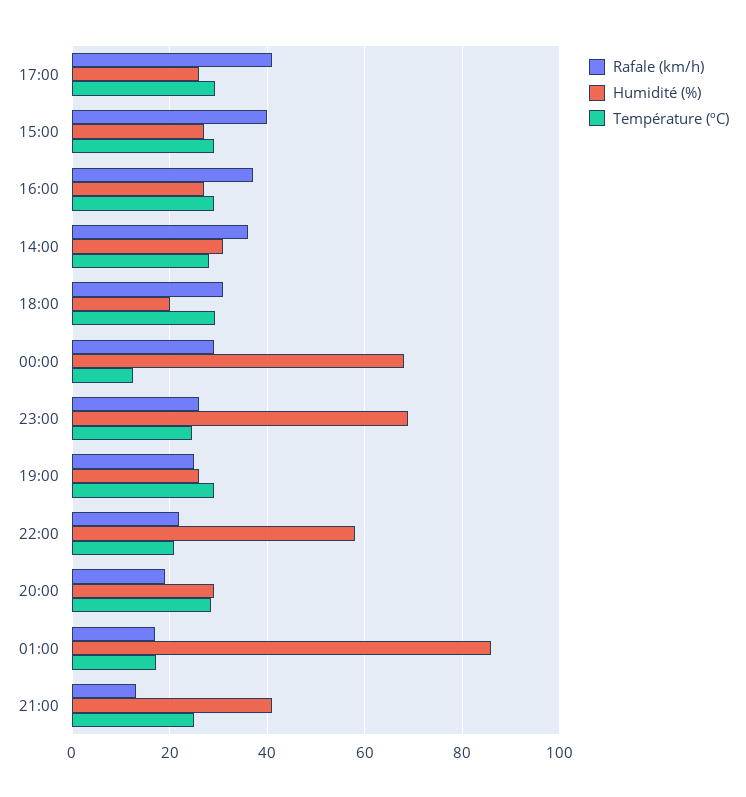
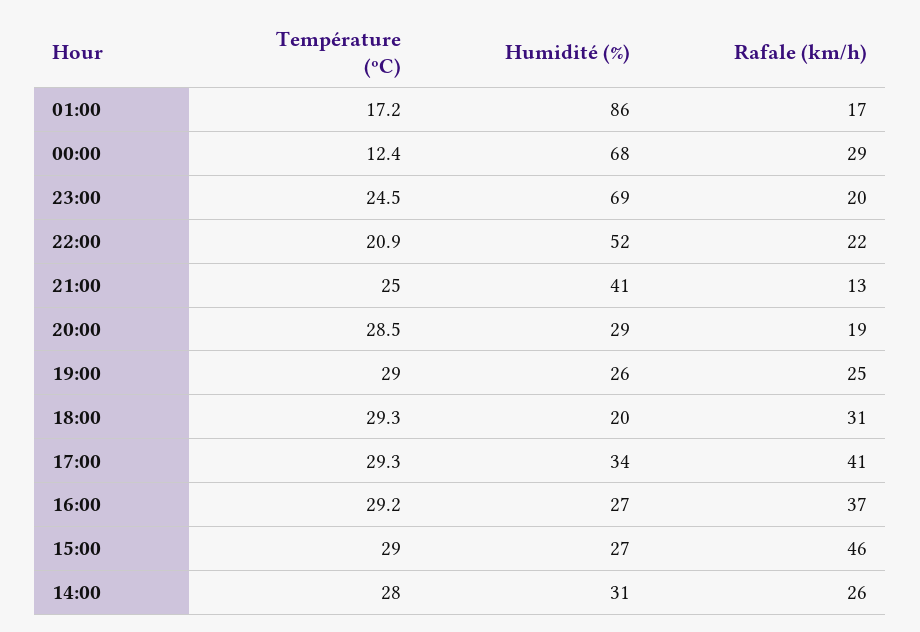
  {
    "Rafale (km/h)": {
      "17:00": 41,
-     "15:00": 40,
+     "15:00": 46,
      "16:00": 37,
-     "14:00": 36,
+     "14:00": 26,
      "18:00": 31,
      "00:00": 29,
-     "23:00": 26,
+     "23:00": 20,
      "19:00": 25,
      "22:00": 22,
      "20:00": 19,
      "01:00": 17,
      "21:00": 13
    },
    "Humidité (%)": {
-     "17:00": 26,
+     "17:00": 34,
      "15:00": 27,
      "16:00": 27,
      "14:00": 31,
      "18:00": 20,
      "00:00": 68,
      "23:00": 69,
      "19:00": 26,
-     "22:00": 58,
+     "22:00": 52,
      "20:00": 29,
      "01:00": 86,
      "21:00": 41
    },
    "Température (ºC)": {
      "17:00": 29.3,
      "15:00": 29,
      "16:00": 29.2,
      "14:00": 28,
      "18:00": 29.3,
      "00:00": 12.4,
      "23:00": 24.5,
      "19:00": 29,
      "22:00": 20.9,
      "20:00": 28.5,
      "01:00": 17.2,
      "21:00": 25
    }
  }

